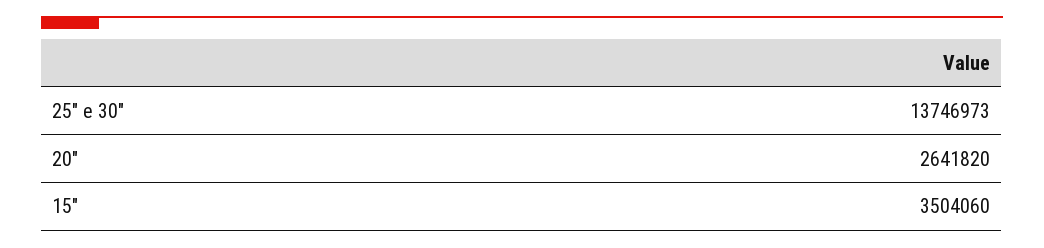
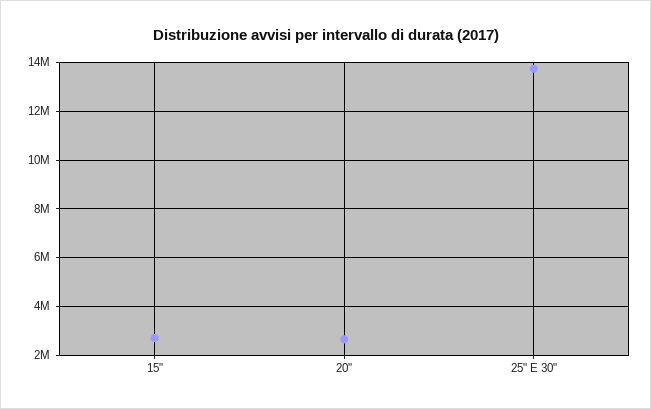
  {
    "25\" e 30\"": 13746973,
    "20\"": 2641820,
-   "15\"": 3504060
+   "15\"": 2750000
  }

